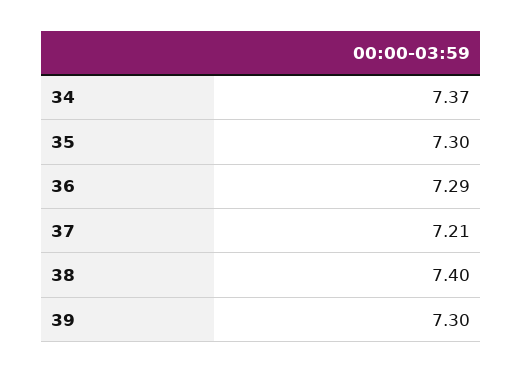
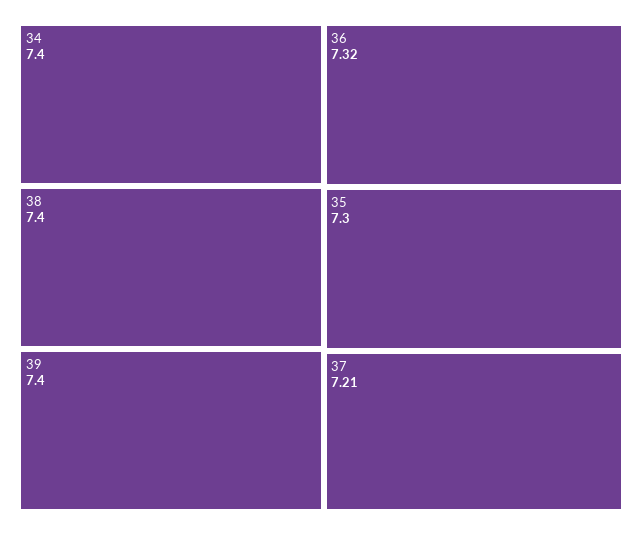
  {
-   "34": 7.37,
+   "34": 7.4,
    "35": 7.3,
-   "36": 7.29,
+   "36": 7.32,
    "37": 7.21,
    "38": 7.4,
-   "39": 7.3
+   "39": 7.4
  }

